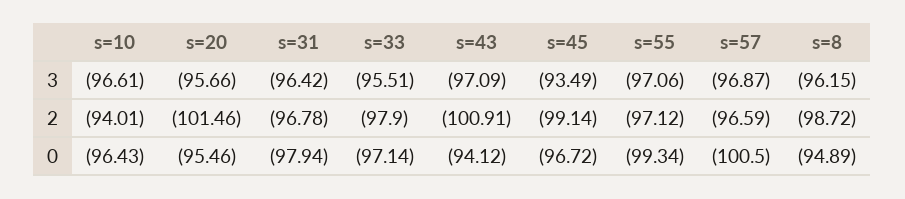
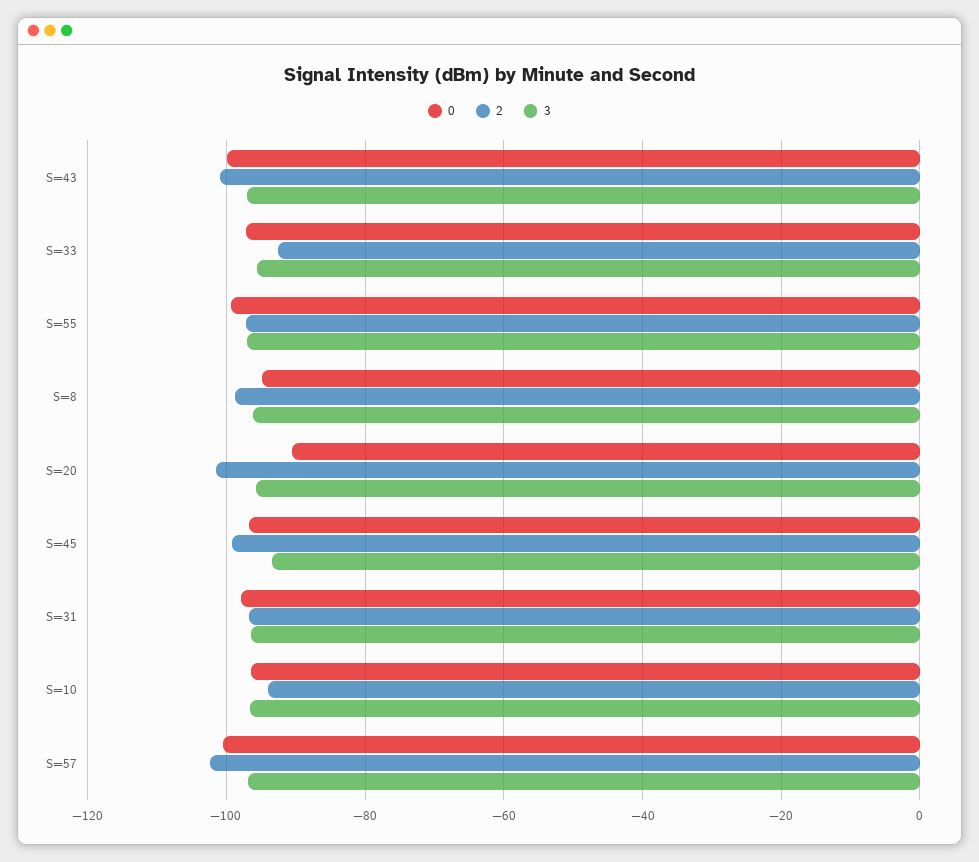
  {
    "3": {
      "s=10": -96.61,
      "s=20": -95.66,
      "s=31": -96.42,
      "s=33": -95.51,
      "s=43": -97.09,
      "s=45": -93.49,
      "s=55": -97.06,
      "s=57": -96.87,
      "s=8": -96.15
    },
    "2": {
      "s=10": -94.01,
      "s=20": -101.46,
      "s=31": -96.78,
-     "s=33": -97.9,
+     "s=33": -92,
      "s=43": -100.91,
      "s=45": -99.14,
      "s=55": -97.12,
-     "s=57": -96.59,
+     "s=57": -102,
      "s=8": -98.72
    },
    "0": {
      "s=10": -96.43,
-     "s=20": -95.46,
+     "s=20": -90,
      "s=31": -97.94,
      "s=33": -97.14,
-     "s=43": -94.12,
+     "s=43": -100,
      "s=45": -96.72,
      "s=55": -99.34,
      "s=57": -100.5,
      "s=8": -94.89
    }
  }

